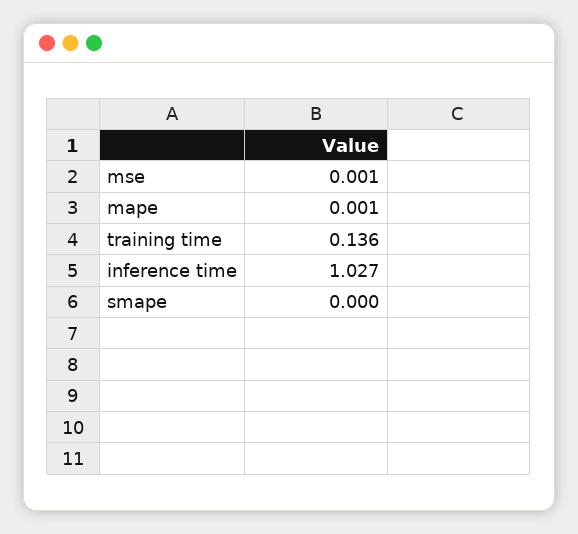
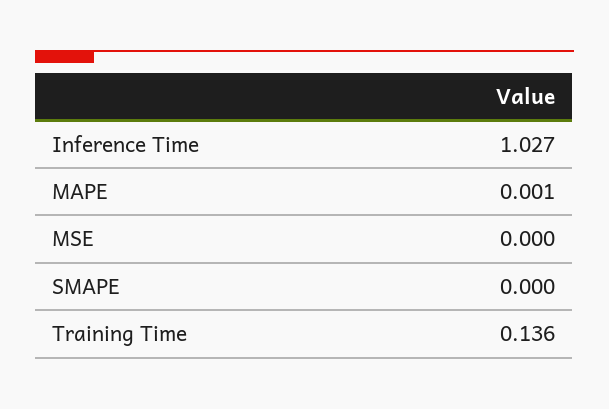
  {
-   "mse": 0.001,
+   "mse": 0,
    "mape": 0.001,
    "training time": 0.136,
    "inference time": 1.027,
    "smape": 0
  }

